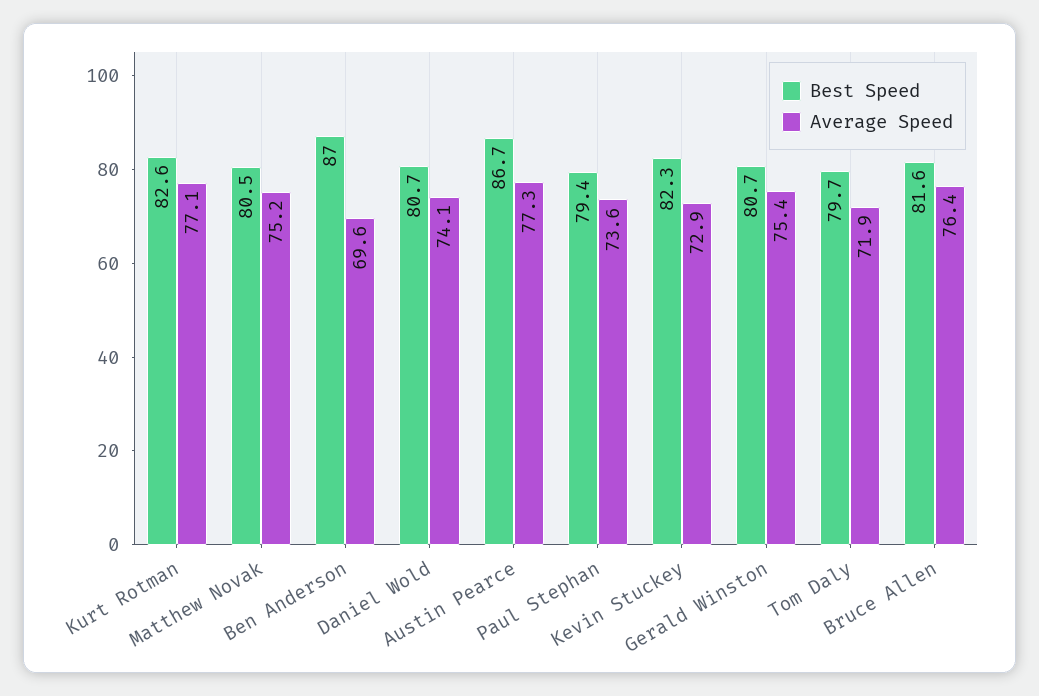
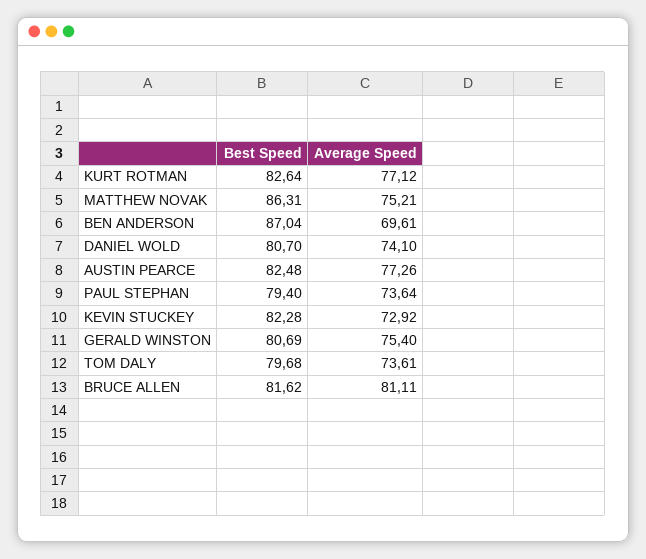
  {
    "Best Speed": {
      "Kurt Rotman": 82.64,
-     "Matthew Novak": 80.5,
+     "Matthew Novak": 86.31,
      "Ben Anderson": 87.04,
      "Daniel Wold": 80.7,
-     "Austin Pearce": 86.7,
+     "Austin Pearce": 82.48,
      "Paul Stephan": 79.4,
      "Kevin Stuckey": 82.28,
      "Gerald Winston": 80.69,
      "Tom Daly": 79.68,
      "Bruce Allen": 81.62
    },
    "Average Speed": {
      "Kurt Rotman": 77.12,
      "Matthew Novak": 75.21,
      "Ben Anderson": 69.61,
      "Daniel Wold": 74.1,
      "Austin Pearce": 77.26,
      "Paul Stephan": 73.64,
      "Kevin Stuckey": 72.92,
      "Gerald Winston": 75.4,
-     "Tom Daly": 71.9,
+     "Tom Daly": 73.61,
-     "Bruce Allen": 76.4
+     "Bruce Allen": 81.11
    }
  }

